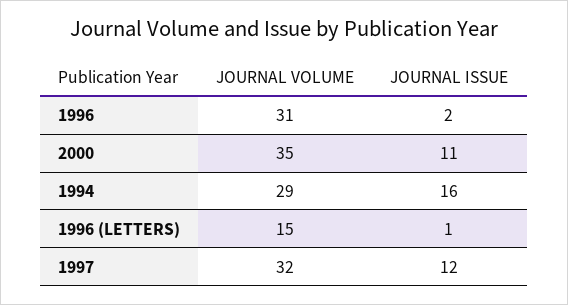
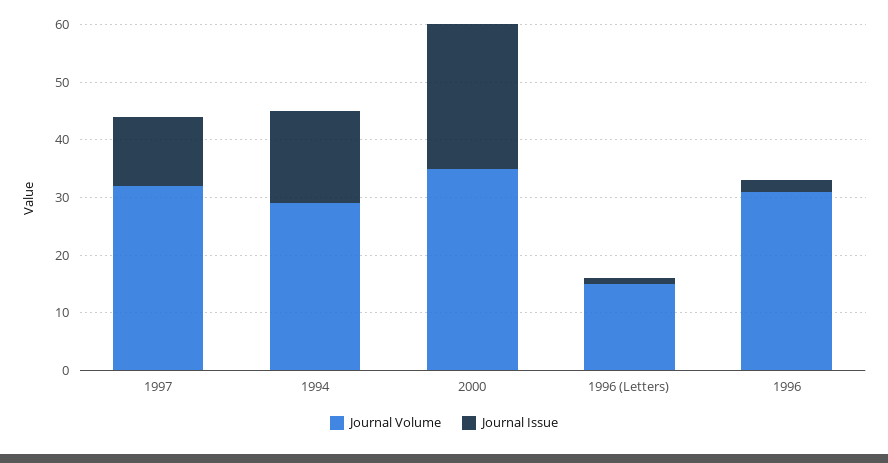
  {
    "JOURNAL VOLUME": {
      "1996": 31,
      "2000": 35,
      "1994": 29,
      "1996 (LETTERS)": 15,
      "1997": 32
    },
    "JOURNAL ISSUE": {
      "1996": 2,
-     "2000": 11,
+     "2000": 25,
      "1994": 16,
      "1996 (LETTERS)": 1,
      "1997": 12
    }
  }

